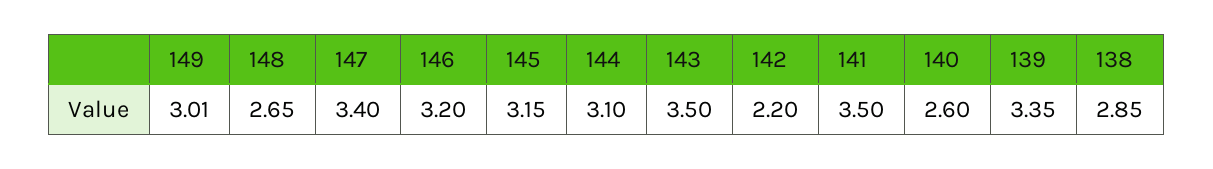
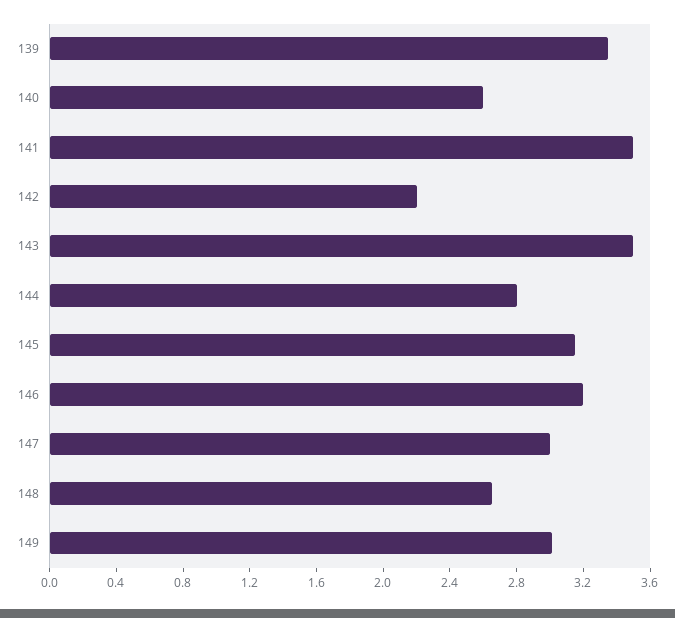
  {
    "149": 3.01,
    "148": 2.65,
-   "147": 3.4,
+   "147": 3,
    "146": 3.2,
    "145": 3.15,
-   "144": 3.1,
+   "144": 2.8,
    "143": 3.5,
    "142": 2.2,
    "141": 3.5,
    "140": 2.6,
-   "139": 3.35,
+   "139": 3.35
-   "138": 2.85
  }

